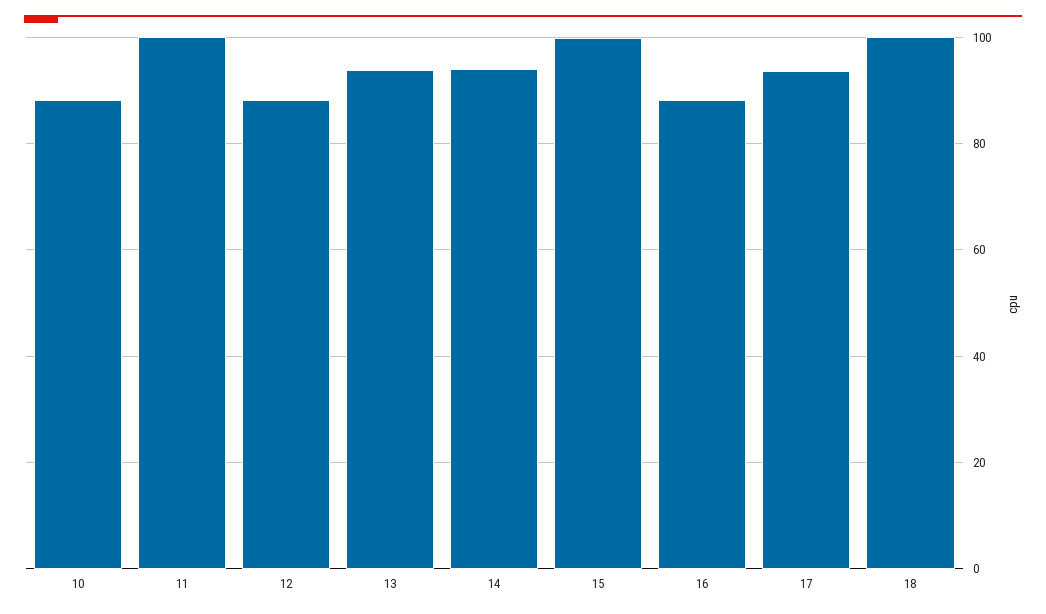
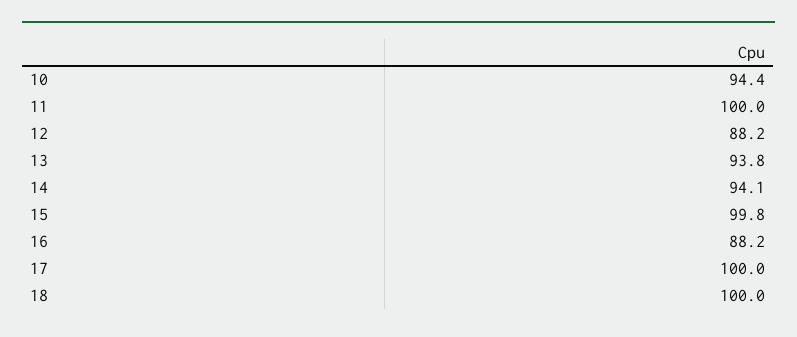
  {
-   "10": 88,
+   "10": 94.4,
    "11": 100,
    "12": 88.2,
    "13": 93.8,
    "14": 94.1,
    "15": 99.8,
    "16": 88.2,
-   "17": 94,
+   "17": 100,
    "18": 100
  }

